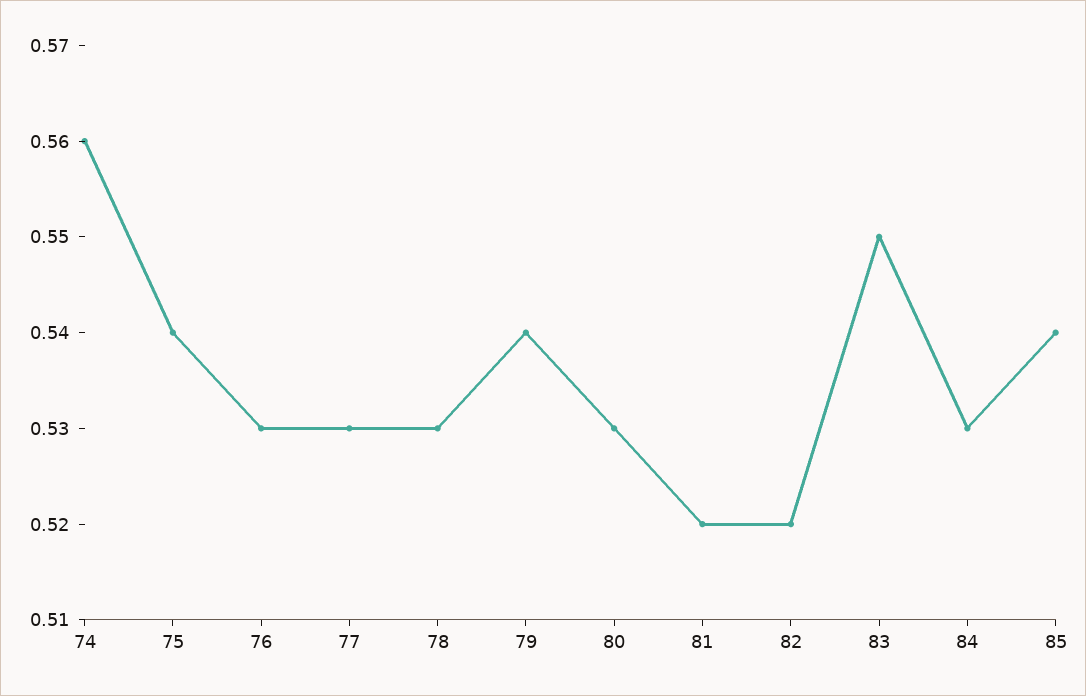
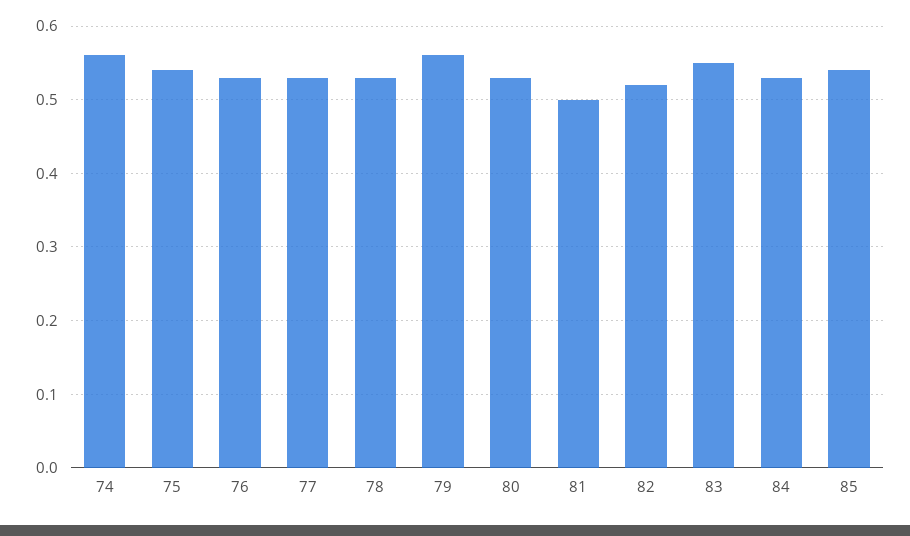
  {
    "74": 0.56,
    "75": 0.54,
    "76": 0.53,
    "77": 0.53,
    "78": 0.53,
-   "79": 0.54,
+   "79": 0.56,
    "80": 0.53,
-   "81": 0.52,
+   "81": 0.5,
    "82": 0.52,
    "83": 0.55,
    "84": 0.53,
    "85": 0.54
  }

